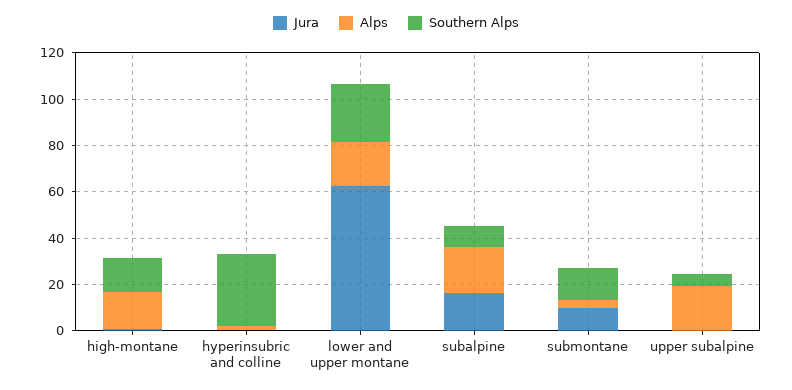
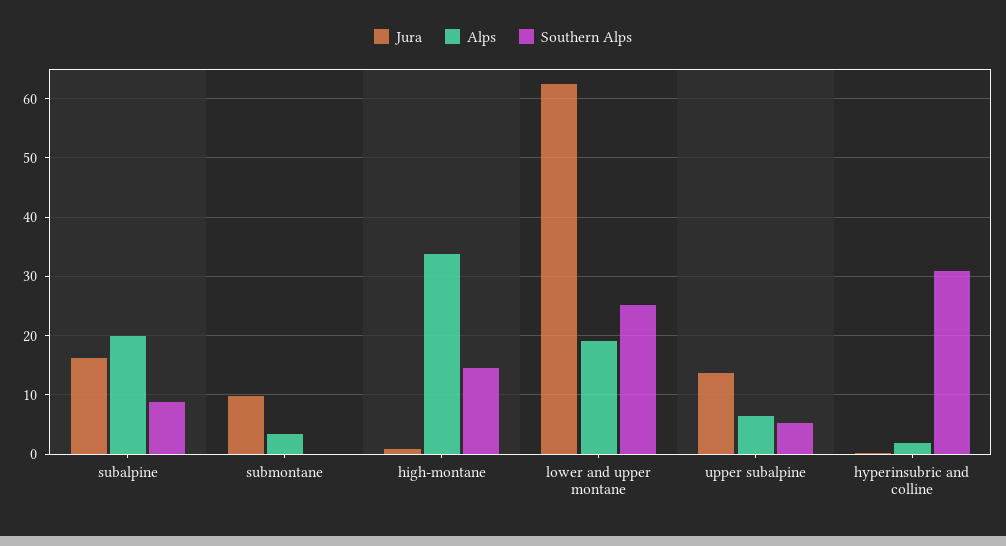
  {
    "Jura": {
      "high-montane": 0,
      "hyperinsubric and colline": 0,
      "lower and upper montane": 62,
      "subalpine": 16,
      "submontane": 10,
-     "upper subalpine": 0
+     "upper subalpine": 14
    },
    "Alps": {
-     "high-montane": 15,
+     "high-montane": 34,
      "hyperinsubric and colline": 2,
      "lower and upper montane": 20,
      "subalpine": 20,
      "submontane": 4,
-     "upper subalpine": 20
+     "upper subalpine": 6
    },
    "Southern Alps": {
      "high-montane": 14,
      "hyperinsubric and colline": 30,
      "lower and upper montane": 26,
      "subalpine": 8,
-     "submontane": 15,
+     "submontane": 0,
      "upper subalpine": 6
    }
  }

